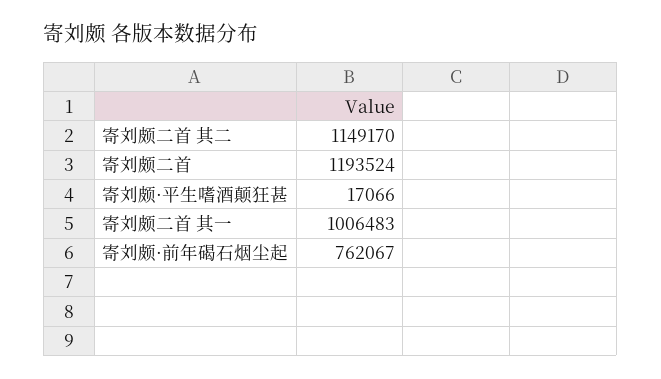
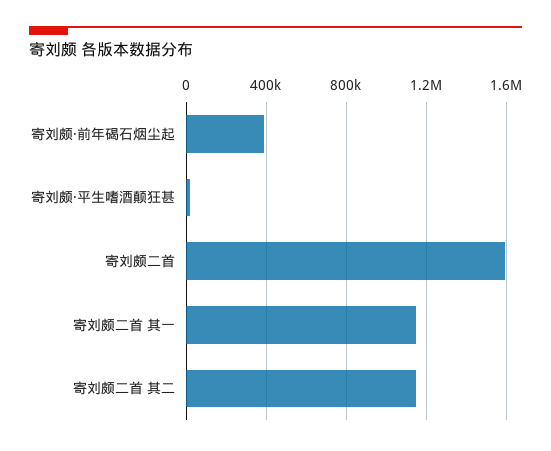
  {
    "寄刘颇二首 其二": 1149170,
-   "寄刘颇二首": 1193524,
+   "寄刘颇二首": 1600000,
    "寄刘颇·平生嗜酒颠狂甚": 17066,
-   "寄刘颇二首 其一": 1006483,
+   "寄刘颇二首 其一": 1150000,
-   "寄刘颇·前年碣石烟尘起": 762067
+   "寄刘颇·前年碣石烟尘起": 400000
  }

